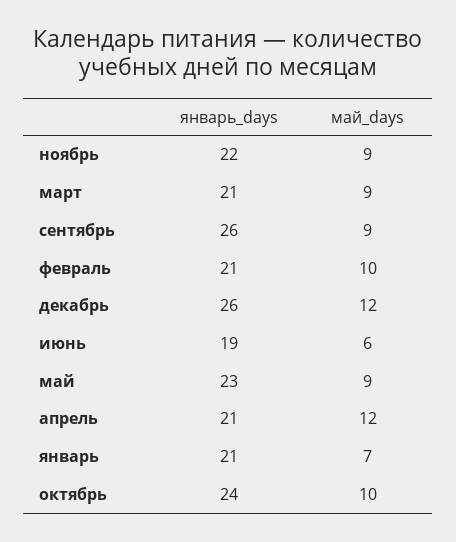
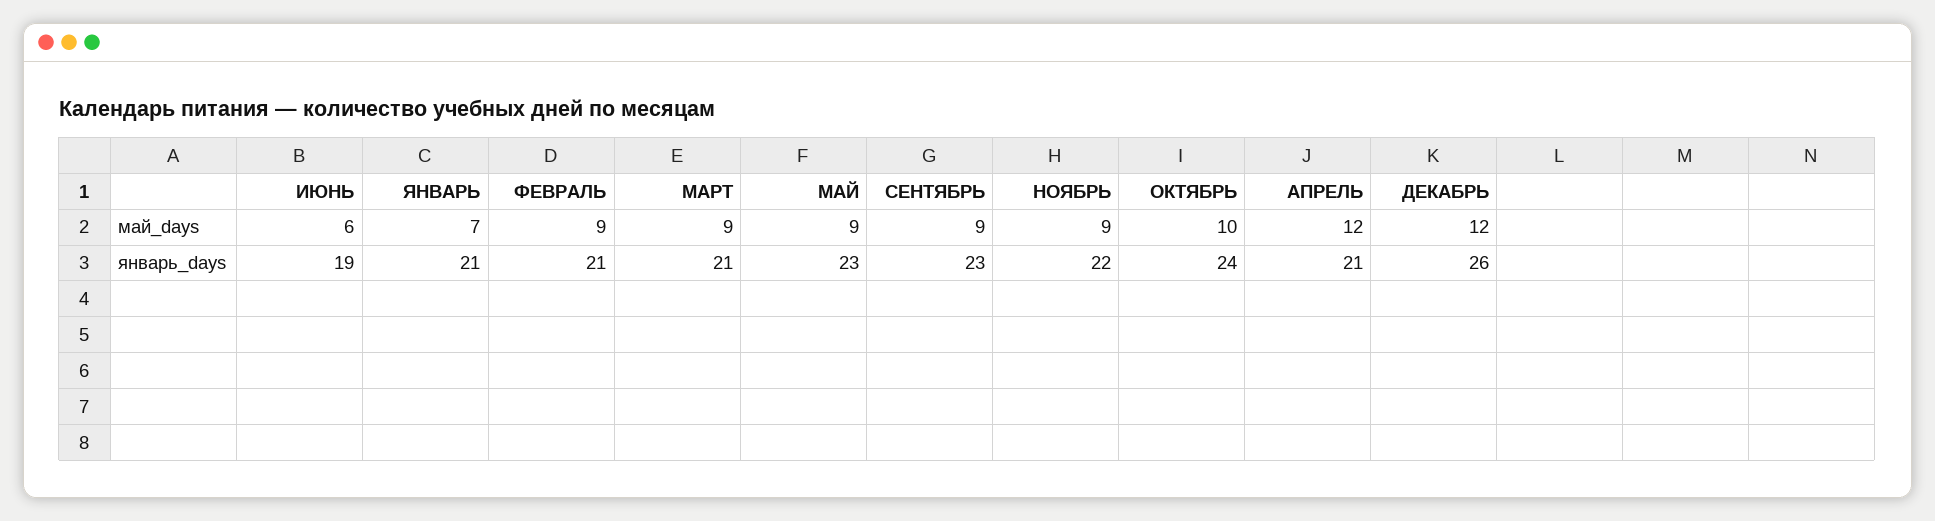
  {
    "январь_days": {
      "ноябрь": 22,
      "март": 21,
-     "сентябрь": 26,
+     "сентябрь": 23,
      "февраль": 21,
      "декабрь": 26,
      "июнь": 19,
      "май": 23,
      "апрель": 21,
      "январь": 21,
      "октябрь": 24
    },
    "май_days": {
      "ноябрь": 9,
      "март": 9,
      "сентябрь": 9,
-     "февраль": 10,
+     "февраль": 9,
      "декабрь": 12,
      "июнь": 6,
      "май": 9,
      "апрель": 12,
      "январь": 7,
      "октябрь": 10
    }
  }

